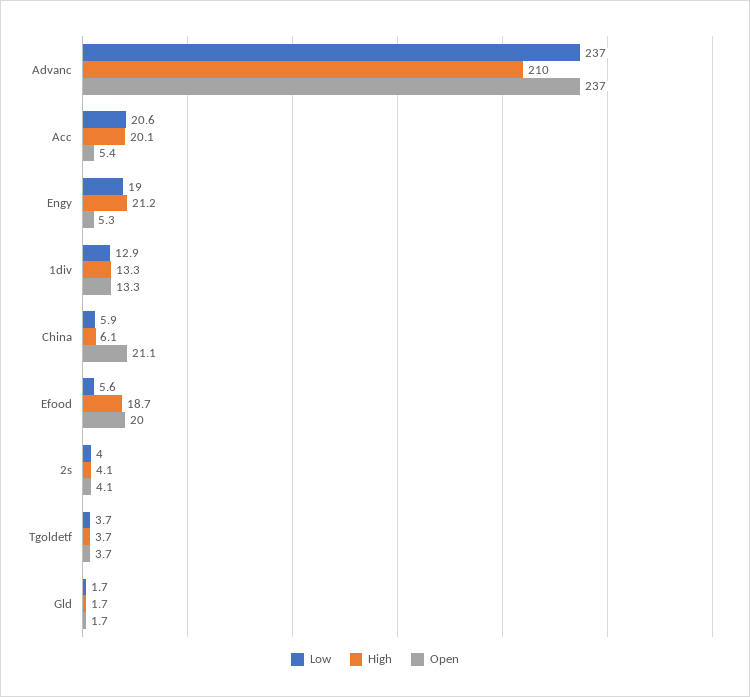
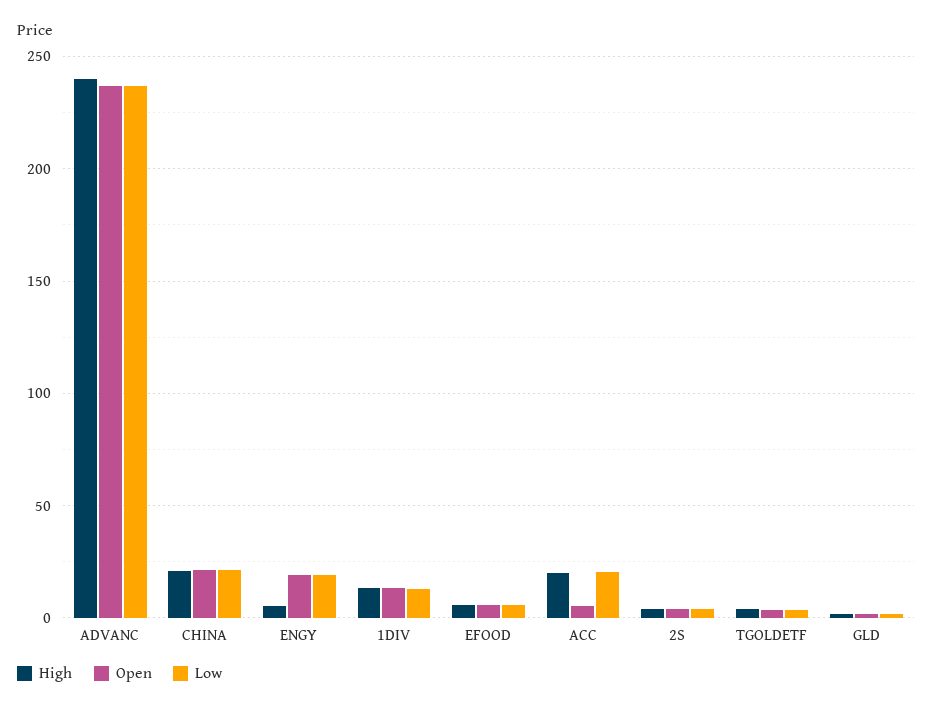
  {
    "Low": {
      "Advanc": 237,
      "Acc": 20.6,
      "Engy": 19,
      "1div": 12.9,
-     "China": 5.9,
+     "China": 20,
      "Efood": 5.6,
      "2s": 4,
      "Tgoldetf": 3.7,
      "Gld": 1.7
    },
    "High": {
-     "Advanc": 210,
+     "Advanc": 240,
      "Acc": 20.1,
-     "Engy": 21.2,
+     "Engy": 5,
      "1div": 13.3,
-     "China": 6.1,
+     "China": 20,
-     "Efood": 18.7,
+     "Efood": 5,
      "2s": 4.1,
      "Tgoldetf": 3.7,
      "Gld": 1.7
    },
    "Open": {
      "Advanc": 237,
      "Acc": 5.4,
-     "Engy": 5.3,
+     "Engy": 20,
      "1div": 13.3,
      "China": 21.1,
-     "Efood": 20,
+     "Efood": 5,
      "2s": 4.1,
      "Tgoldetf": 3.7,
      "Gld": 1.7
    }
  }

